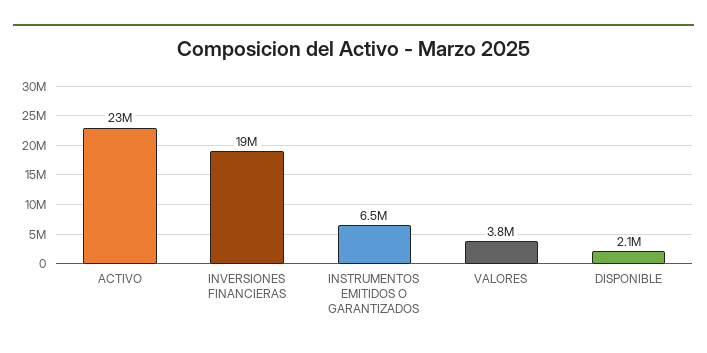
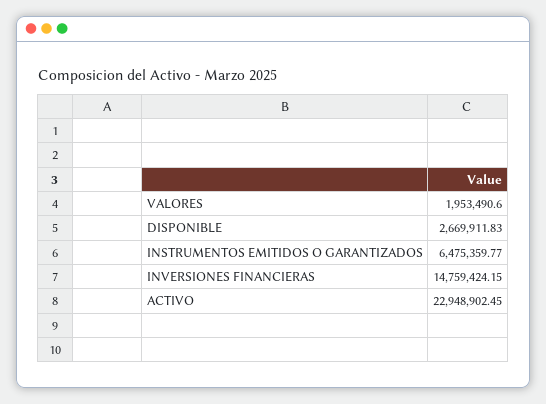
  {
    "ACTIVO": 22948902.45,
-   "INVERSIONES FINANCIERAS": 19000000,
+   "INVERSIONES FINANCIERAS": 14759424.15,
    "INSTRUMENTOS EMITIDOS O GARANTIZADOS": 6475359.77,
-   "VALORES": 3800000,
+   "VALORES": 1953490.6,
-   "DISPONIBLE": 2100000
+   "DISPONIBLE": 2669911.83
  }

